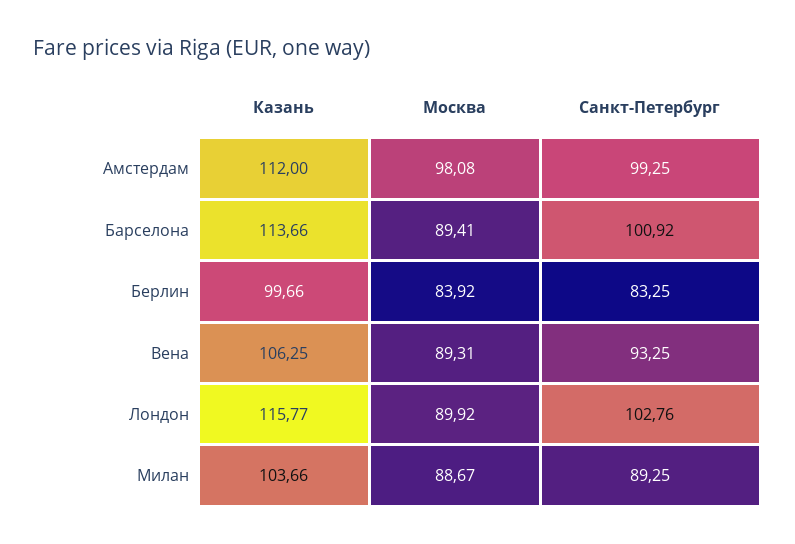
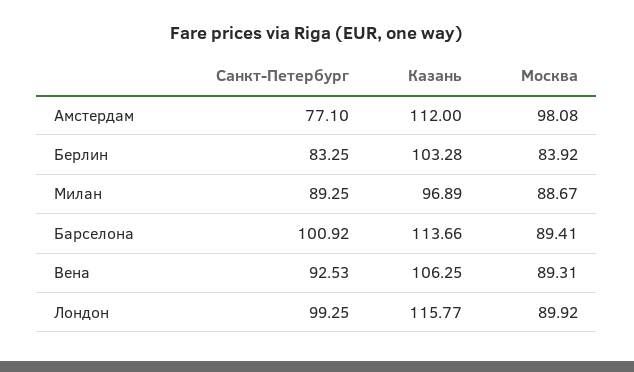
  {
    "Казань": {
      "Амстердам": 112,
      "Барселона": 113.66,
-     "Берлин": 99.66,
+     "Берлин": 103.28,
      "Вена": 106.25,
      "Лондон": 115.77,
-     "Милан": 103.66
+     "Милан": 96.89
    },
    "Москва": {
      "Амстердам": 98.08,
      "Барселона": 89.41,
      "Берлин": 83.92,
      "Вена": 89.31,
      "Лондон": 89.92,
      "Милан": 88.67
    },
    "Санкт-Петербург": {
-     "Амстердам": 99.25,
+     "Амстердам": 77.1,
      "Барселона": 100.92,
      "Берлин": 83.25,
-     "Вена": 93.25,
+     "Вена": 92.53,
-     "Лондон": 102.76,
+     "Лондон": 99.25,
      "Милан": 89.25
    }
  }

